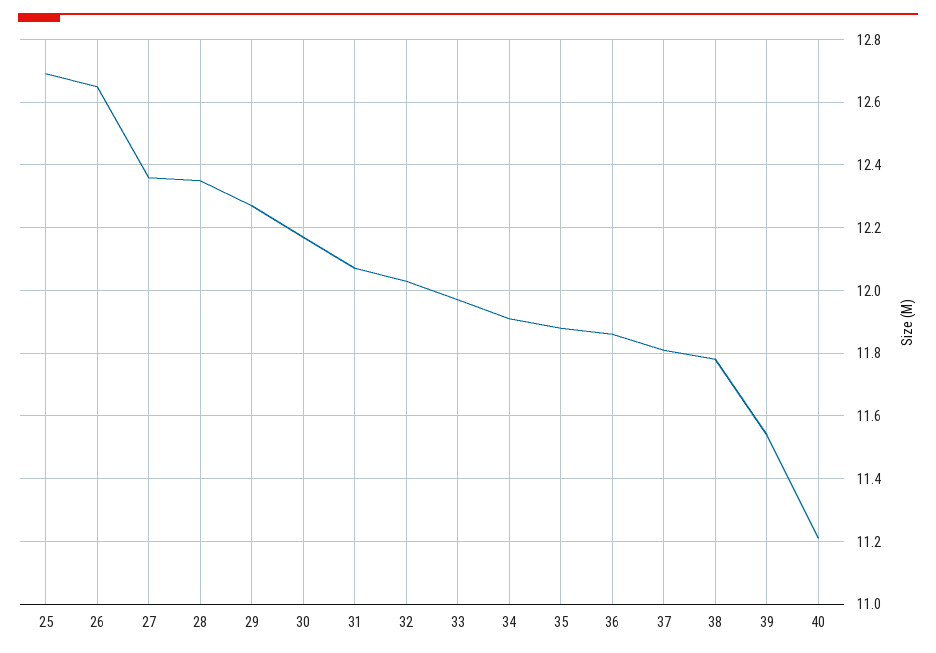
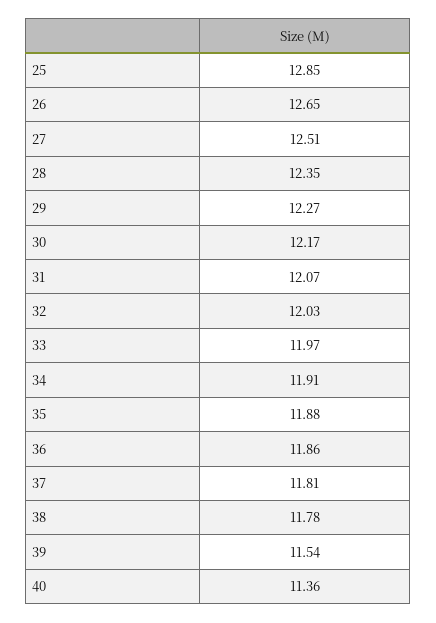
  {
-   "25": 12.7,
+   "25": 12.85,
    "26": 12.65,
-   "27": 12.35,
+   "27": 12.51,
    "28": 12.35,
    "29": 12.27,
    "30": 12.17,
    "31": 12.07,
    "32": 12.03,
    "33": 11.97,
    "34": 11.91,
    "35": 11.88,
    "36": 11.86,
    "37": 11.81,
    "38": 11.78,
    "39": 11.54,
-   "40": 11.2
+   "40": 11.36
  }

